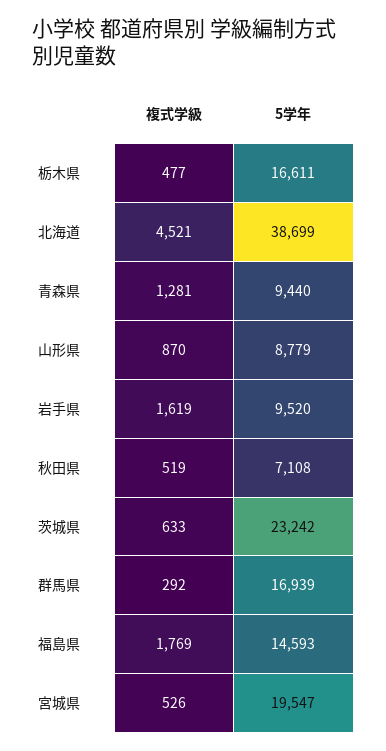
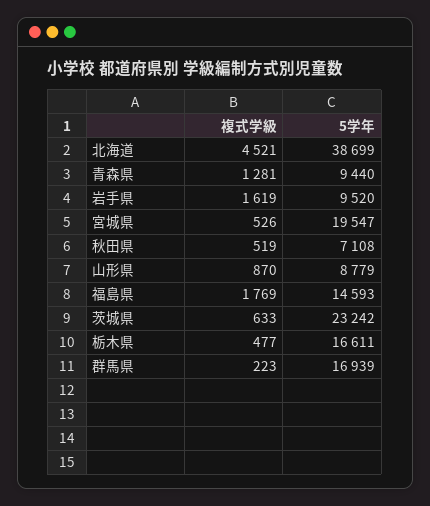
  {
    "複式学級": {
      "栃木県": 477,
      "北海道": 4521,
      "青森県": 1281,
      "山形県": 870,
      "岩手県": 1619,
      "秋田県": 519,
      "茨城県": 633,
-     "群馬県": 292,
+     "群馬県": 223,
      "福島県": 1769,
      "宮城県": 526
    },
    "5学年": {
      "栃木県": 16611,
      "北海道": 38699,
      "青森県": 9440,
      "山形県": 8779,
      "岩手県": 9520,
      "秋田県": 7108,
      "茨城県": 23242,
      "群馬県": 16939,
      "福島県": 14593,
      "宮城県": 19547
    }
  }

